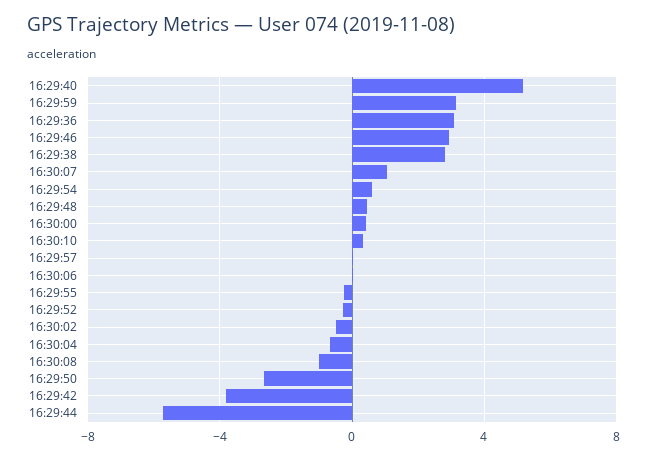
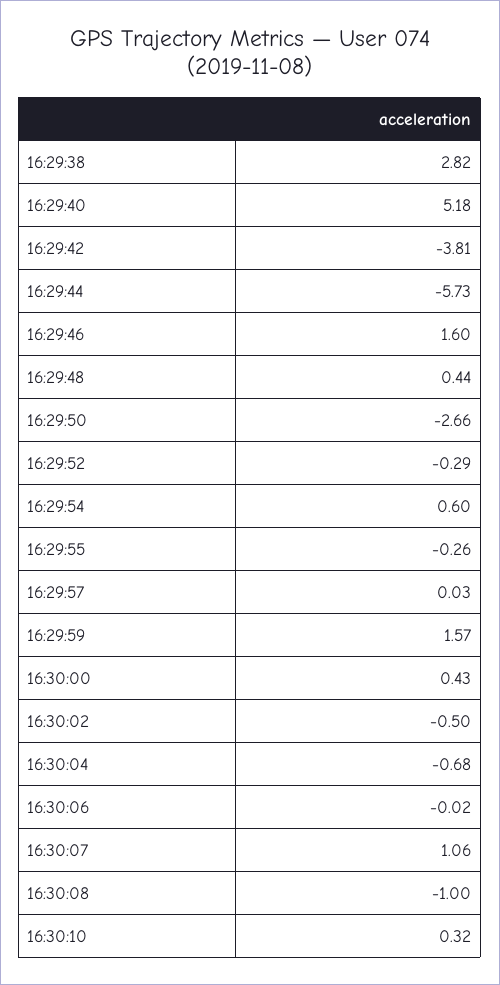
  {
    "16:29:40": 5.18,
-   "16:29:59": 3,
+   "16:29:59": 1.57,
-   "16:29:36": 3,
-   "16:29:46": 3,
+   "16:29:46": 1.6,
    "16:29:38": 2.82,
    "16:30:07": 1.06,
    "16:29:54": 0.6,
    "16:29:48": 0.44,
    "16:30:00": 0.43,
    "16:30:10": 0.32,
    "16:29:57": 0.03,
    "16:30:06": -0.02,
    "16:29:55": -0.26,
    "16:29:52": -0.29,
    "16:30:02": -0.5,
    "16:30:04": -0.68,
    "16:30:08": -1,
    "16:29:50": -2.66,
    "16:29:42": -3.81,
    "16:29:44": -5.73
  }

